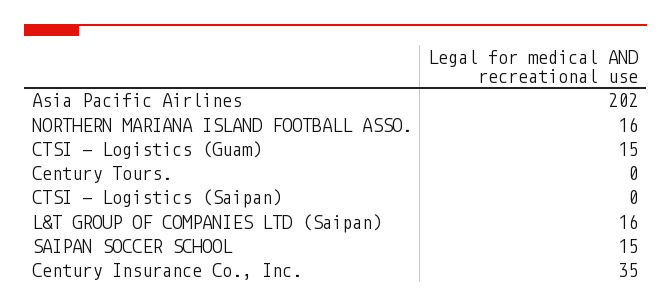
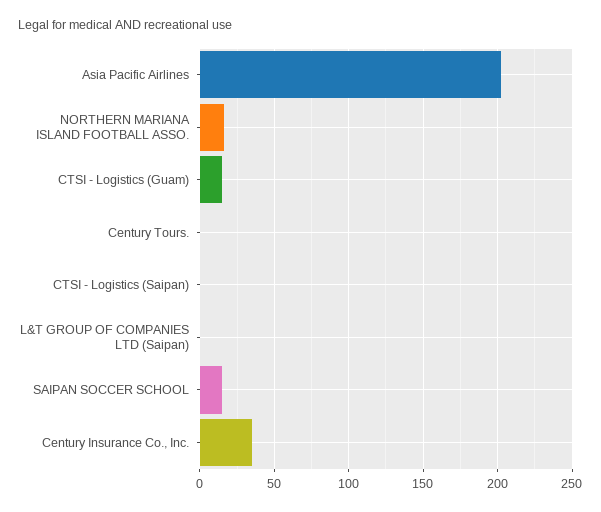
  {
    "Asia Pacific Airlines": 202,
    "NORTHERN MARIANA ISLAND FOOTBALL ASSO.": 16,
    "CTSI - Logistics (Guam)": 15,
    "Century Tours.": 0,
    "CTSI - Logistics (Saipan)": 0,
-   "L&T GROUP OF COMPANIES LTD (Saipan)": 16,
+   "L&T GROUP OF COMPANIES LTD (Saipan)": 0,
    "SAIPAN SOCCER SCHOOL": 15,
    "Century Insurance Co., Inc.": 35
  }

